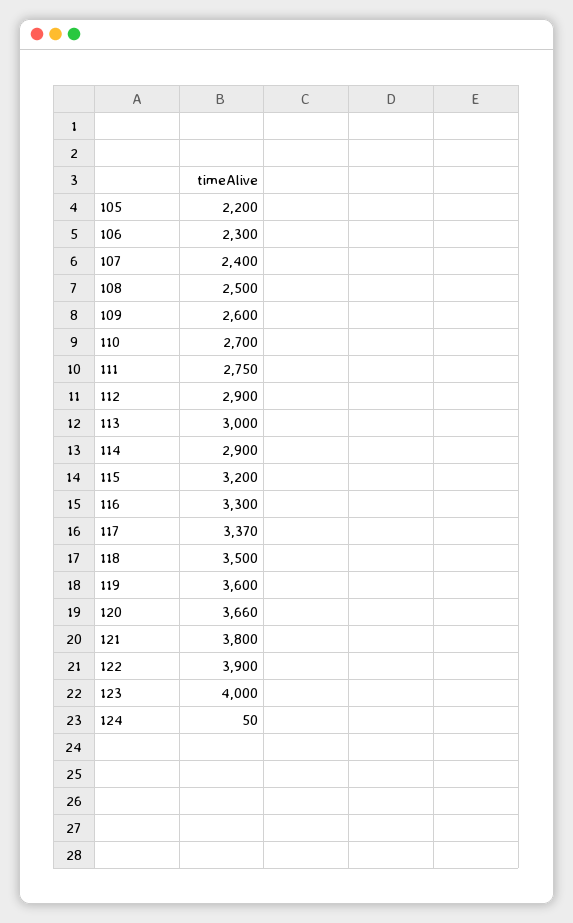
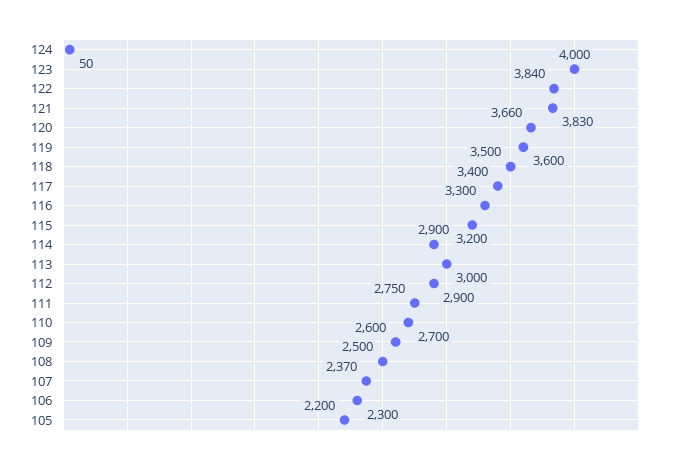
  {
    "105": 2200,
    "106": 2300,
-   "107": 2400,
+   "107": 2370,
    "108": 2500,
    "109": 2600,
    "110": 2700,
    "111": 2750,
    "112": 2900,
    "113": 3000,
    "114": 2900,
    "115": 3200,
    "116": 3300,
-   "117": 3370,
+   "117": 3400,
    "118": 3500,
    "119": 3600,
    "120": 3660,
-   "121": 3800,
+   "121": 3830,
-   "122": 3900,
+   "122": 3840,
    "123": 4000,
    "124": 50
  }

